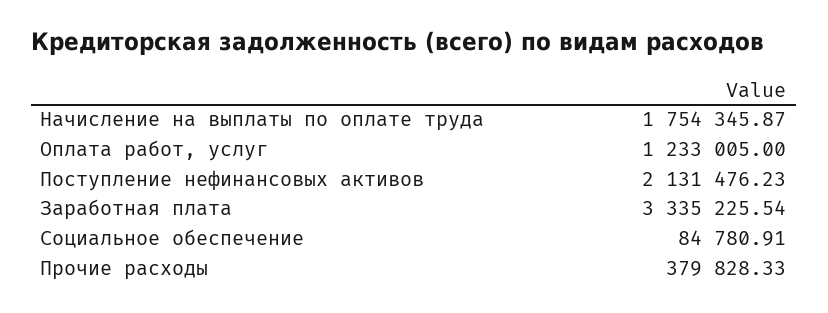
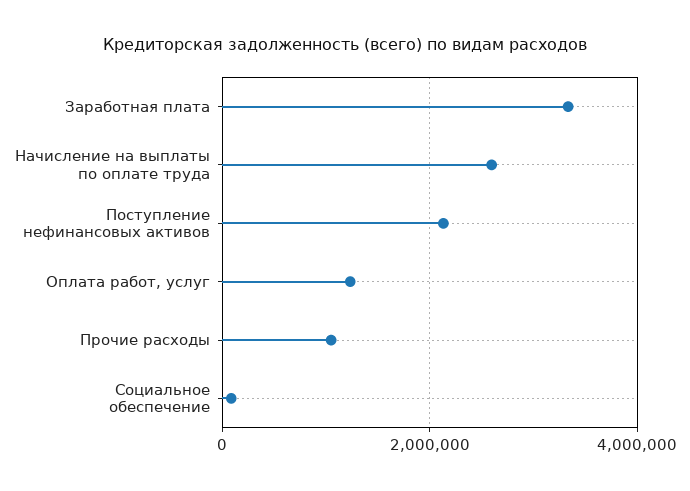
  {
-   "Начисление на выплаты по оплате труда": 1754345.87,
+   "Начисление на выплаты по оплате труда": 2600000,
    "Оплата работ, услуг": 1233005,
    "Поступление нефинансовых активов": 2131476.23,
    "Заработная плата": 3335225.54,
    "Социальное обеспечение": 84780.91,
-   "Прочие расходы": 379828.33
+   "Прочие расходы": 1000000
  }

